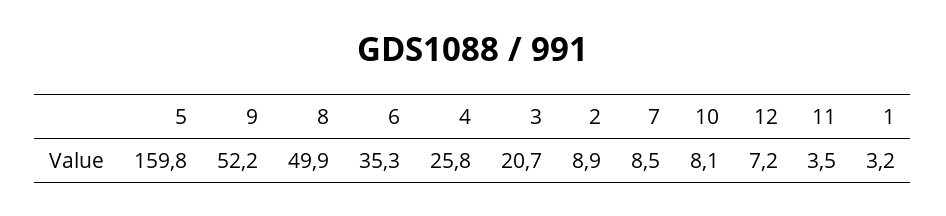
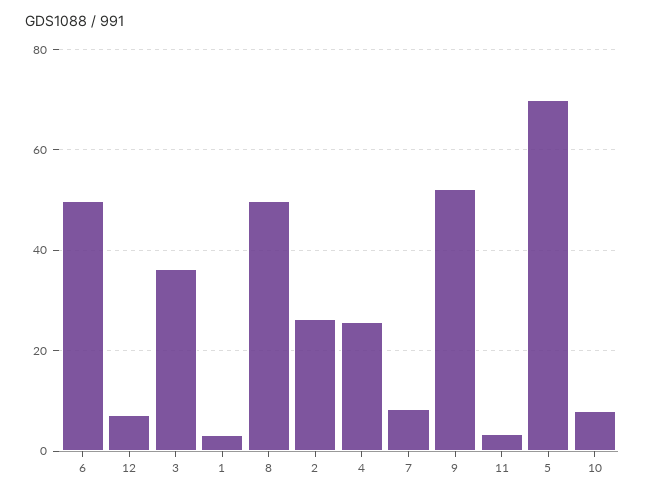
  {
-   "5": 159.8,
+   "5": 70,
    "9": 52.2,
    "8": 49.9,
-   "6": 35.3,
+   "6": 50,
    "4": 25.8,
-   "3": 20.7,
+   "3": 36,
-   "2": 8.9,
+   "2": 26,
    "7": 8.5,
    "10": 8.1,
    "12": 7.2,
    "11": 3.5,
    "1": 3.2
  }

